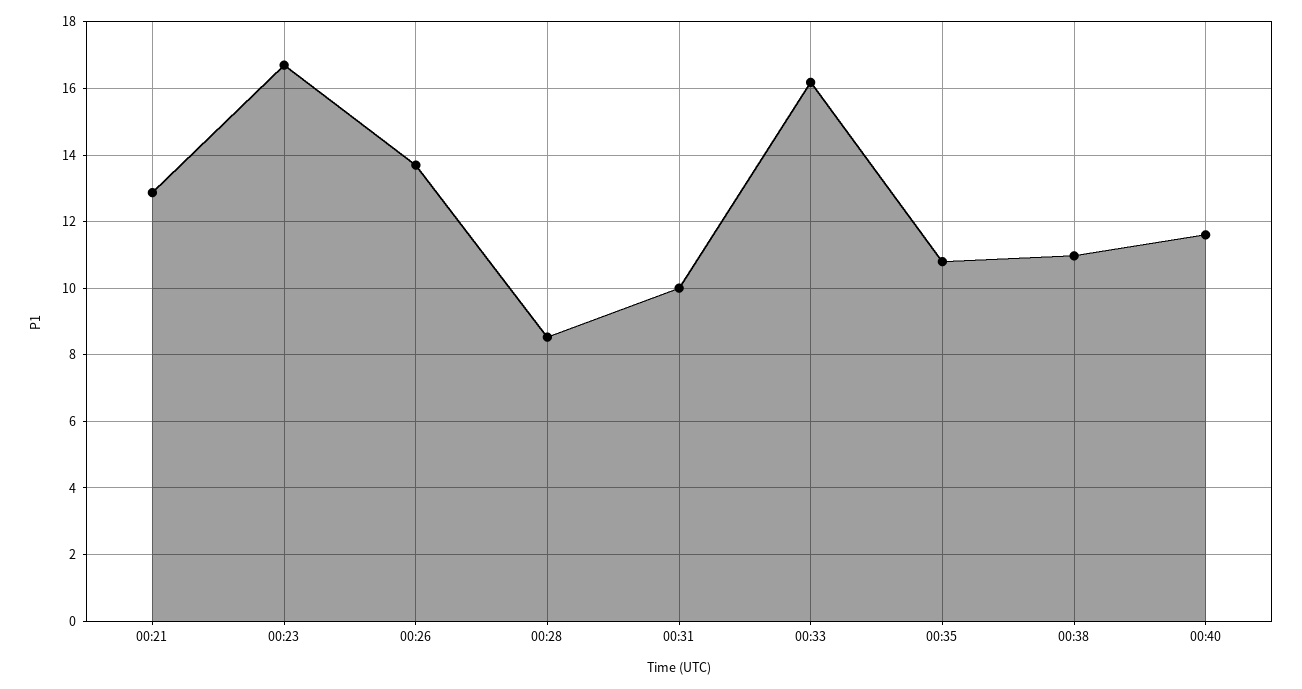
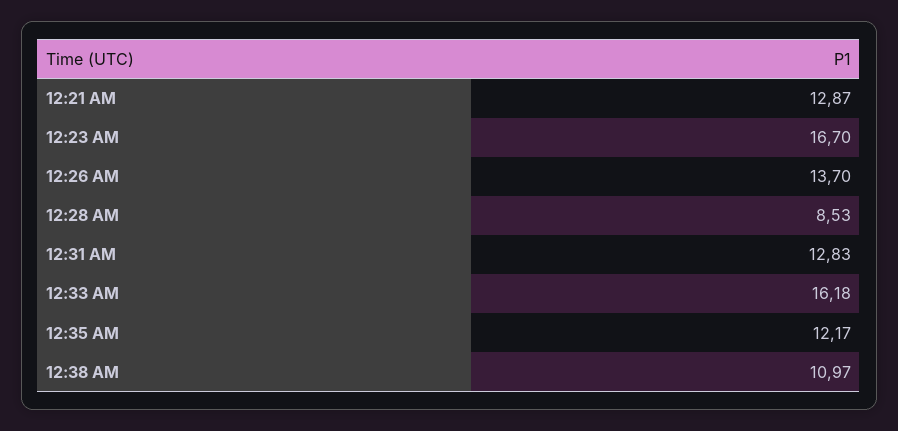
  {
    "00:21": 12.87,
    "00:23": 16.7,
    "00:26": 13.7,
    "00:28": 8.53,
-   "00:31": 10,
+   "00:31": 12.83,
    "00:33": 16.18,
-   "00:35": 10.8,
+   "00:35": 12.17,
-   "00:38": 10.97,
+   "00:38": 10.97
-   "00:40": 11.6
  }

